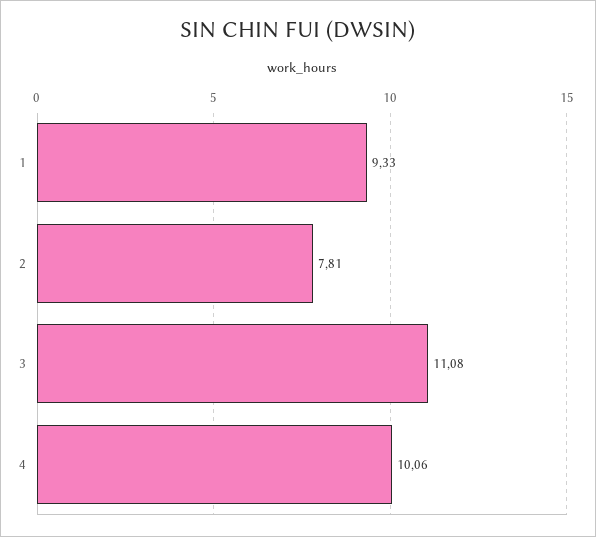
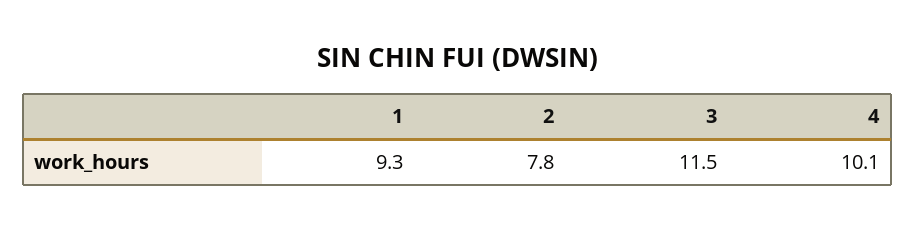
  {
    "1": 9.33,
    "2": 7.81,
-   "3": 11.08,
+   "3": 11.5,
    "4": 10.06
  }

